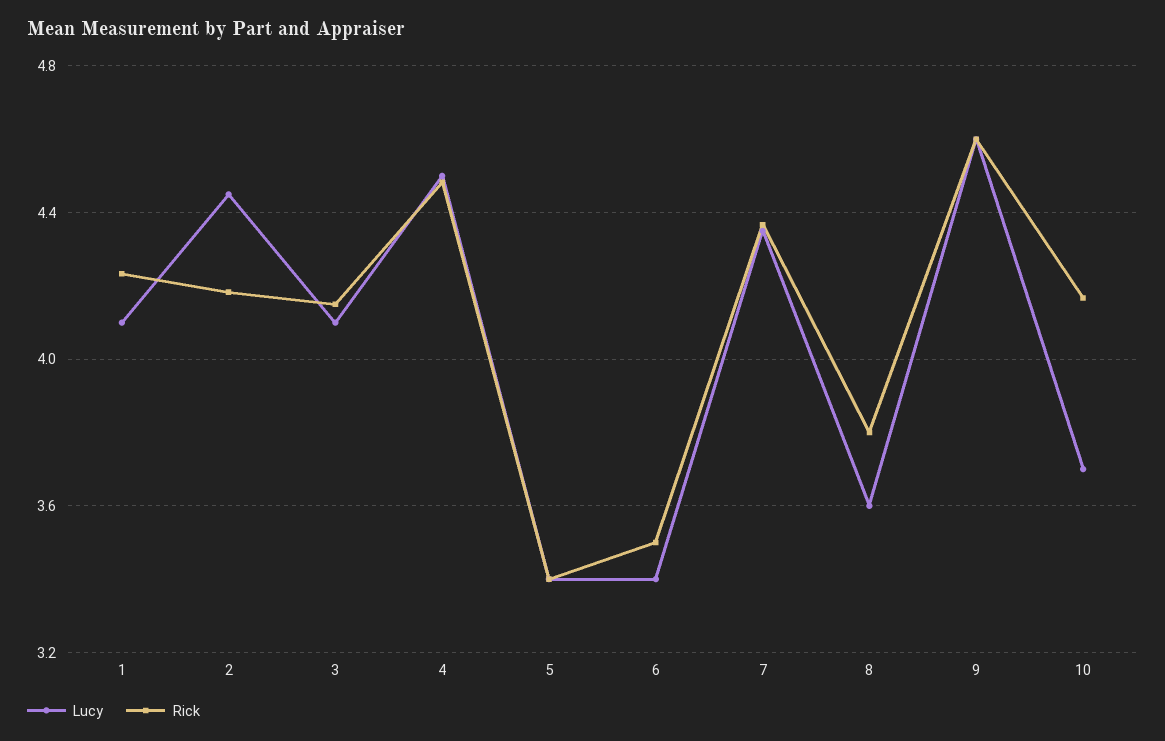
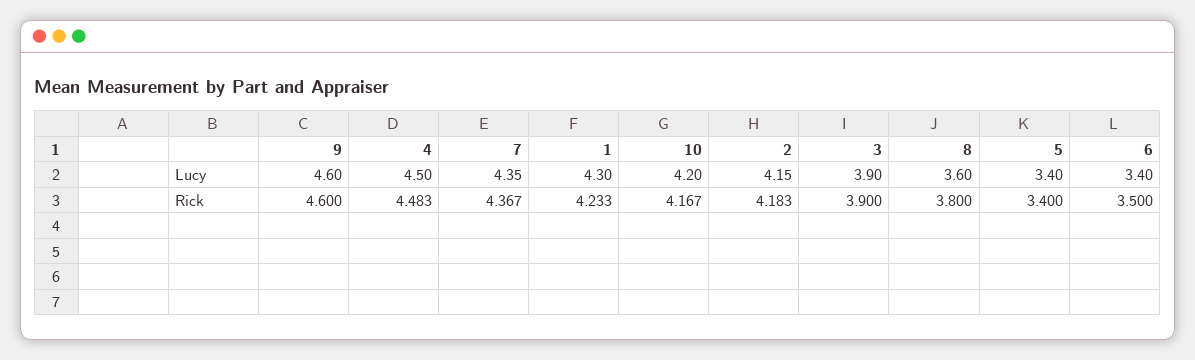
  {
    "Lucy": {
-     "1": 4.1,
+     "1": 4.3,
-     "2": 4.45,
+     "2": 4.15,
-     "3": 4.1,
+     "3": 3.9,
      "4": 4.5,
      "5": 3.4,
      "6": 3.4,
      "7": 4.35,
      "8": 3.6,
      "9": 4.6,
-     "10": 3.7
+     "10": 4.2
    },
    "Rick": {
      "1": 4.233,
      "2": 4.183,
-     "3": 4.15,
+     "3": 3.9,
      "4": 4.483,
      "5": 3.4,
      "6": 3.5,
      "7": 4.367,
      "8": 3.8,
      "9": 4.6,
      "10": 4.167
    }
  }

